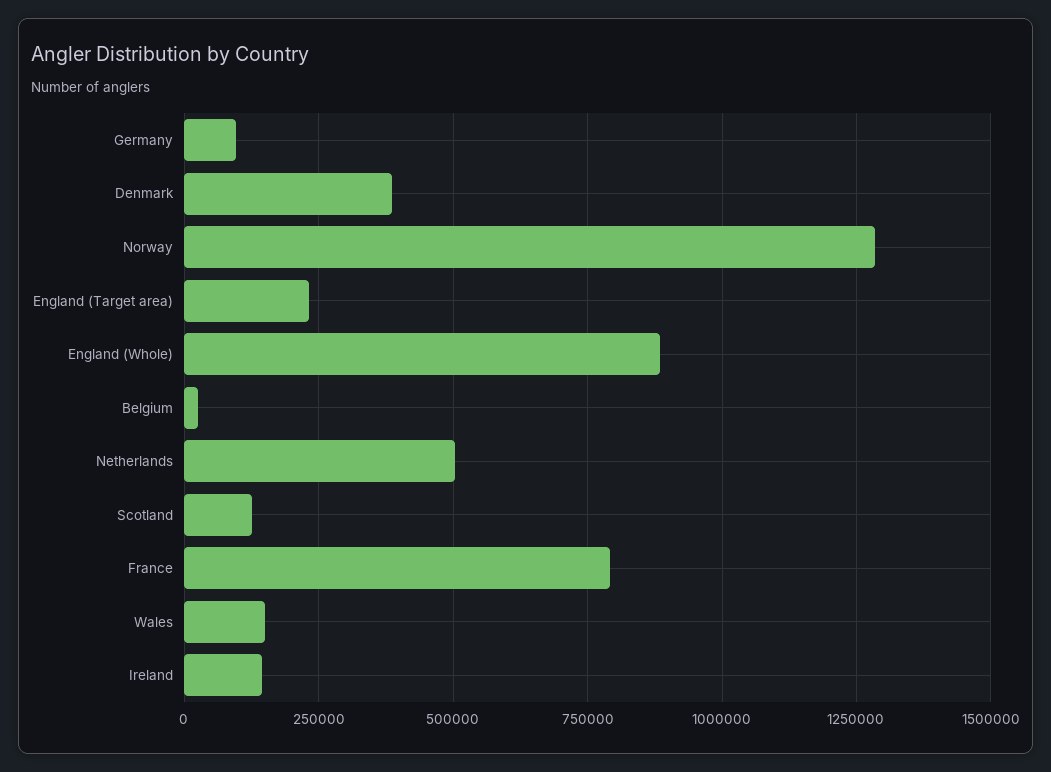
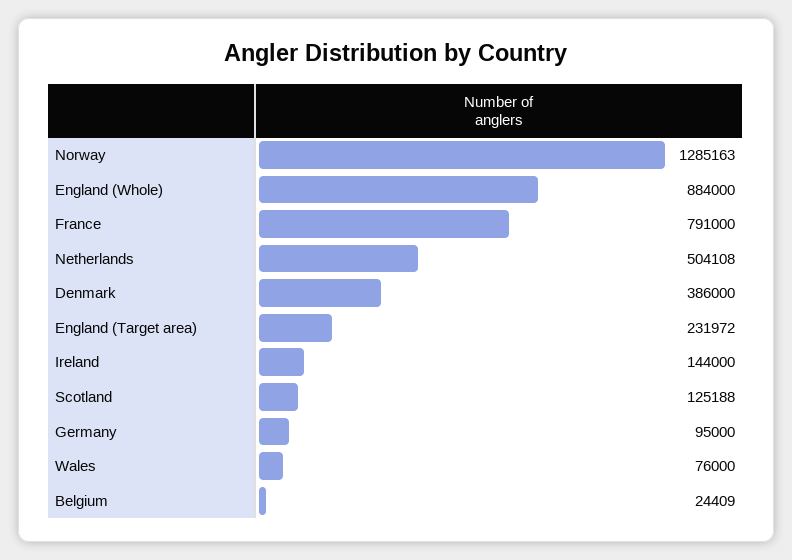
  {
    "Germany": 95000,
    "Denmark": 386000,
    "Norway": 1285163,
    "England (Target area)": 231972,
    "England (Whole)": 884000,
    "Belgium": 24409,
    "Netherlands": 504108,
    "Scotland": 125188,
    "France": 791000,
-   "Wales": 150000,
+   "Wales": 76000,
    "Ireland": 144000
  }

